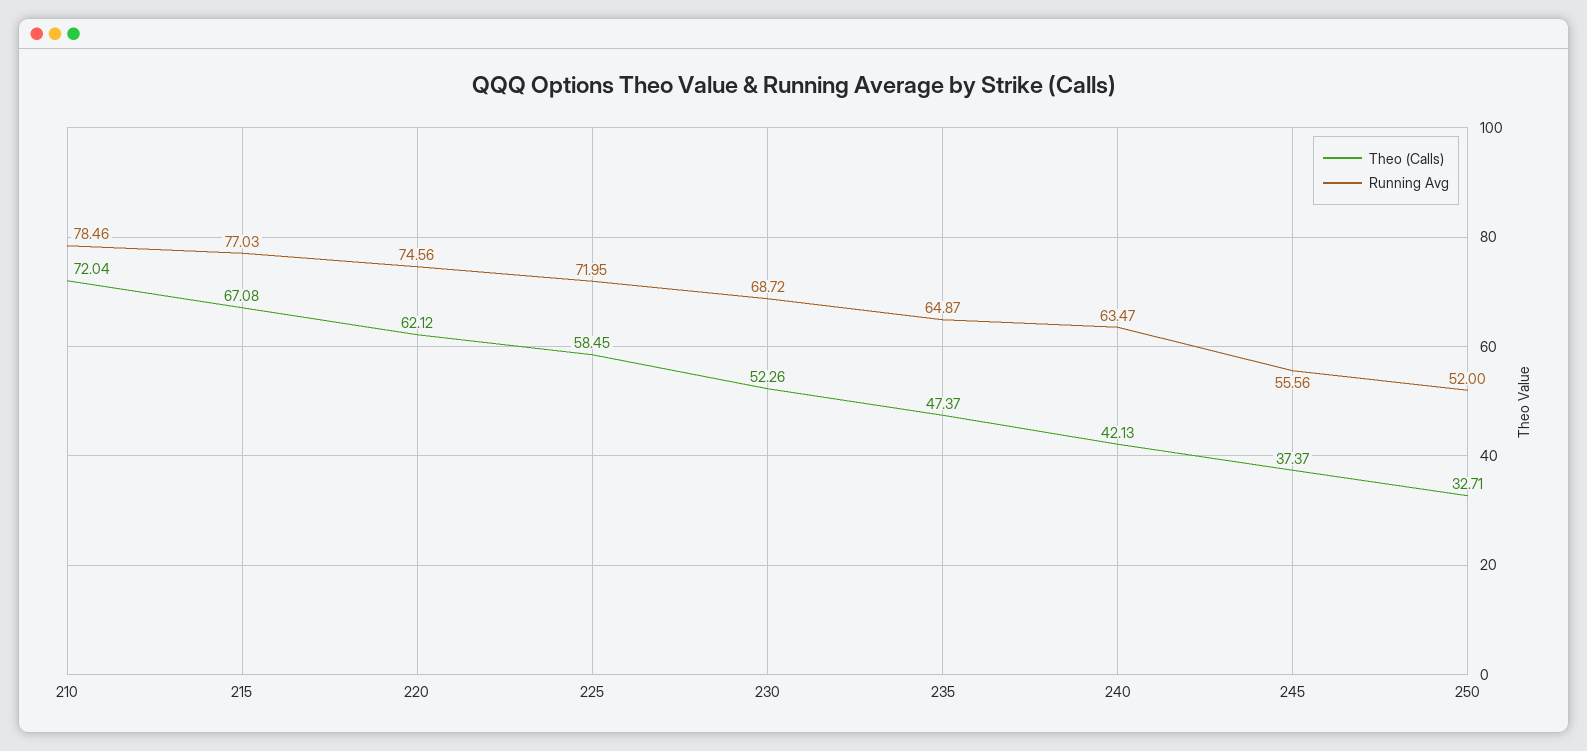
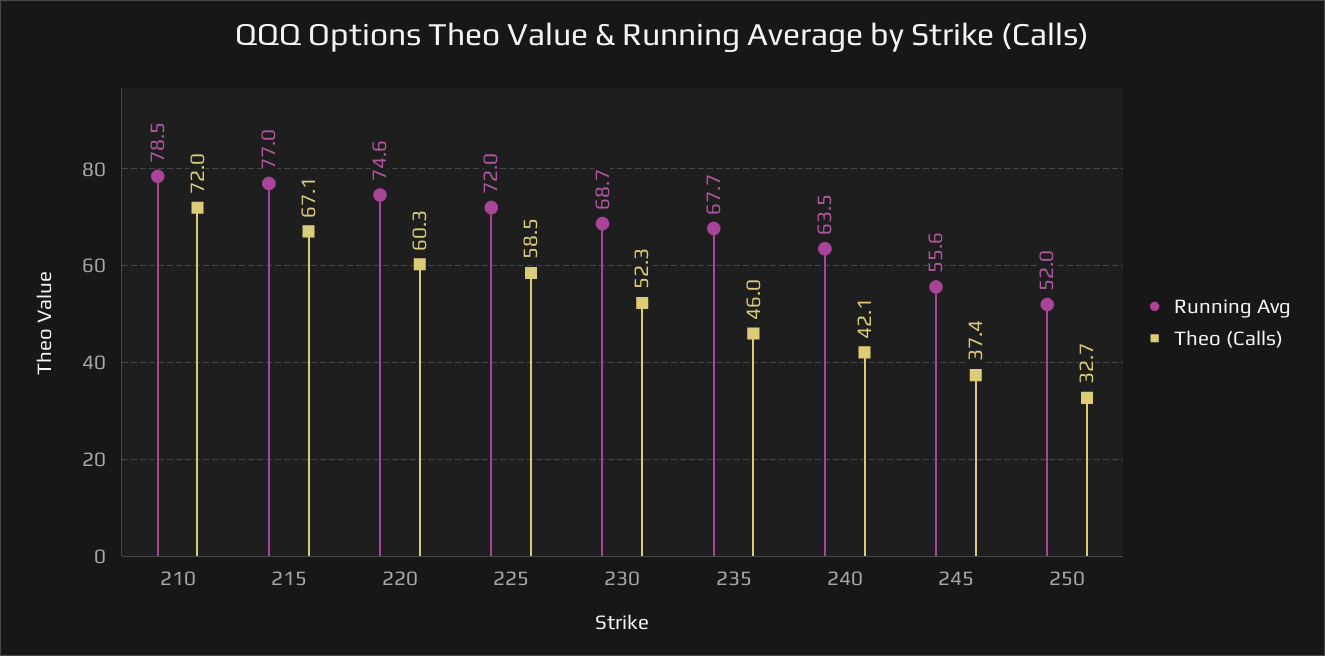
  {
    "Theo (Calls)": {
      "210": 72.04,
      "215": 67.08,
-     "220": 62.12,
+     "220": 60.3,
      "225": 58.45,
      "230": 52.26,
-     "235": 47.37,
+     "235": 46,
      "240": 42.13,
      "245": 37.37,
      "250": 32.71
    },
    "Running Avg": {
      "210": 78.46,
      "215": 77.03,
      "220": 74.56,
      "225": 71.95,
      "230": 68.72,
-     "235": 64.87,
+     "235": 67.7,
      "240": 63.47,
      "245": 55.56,
      "250": 52
    }
  }

